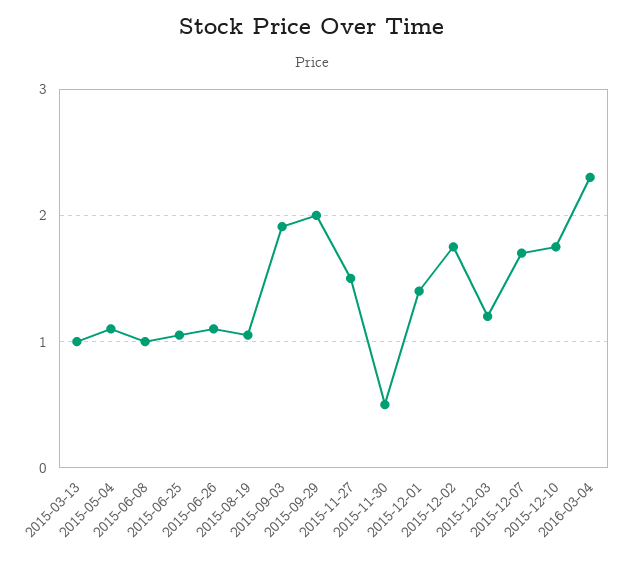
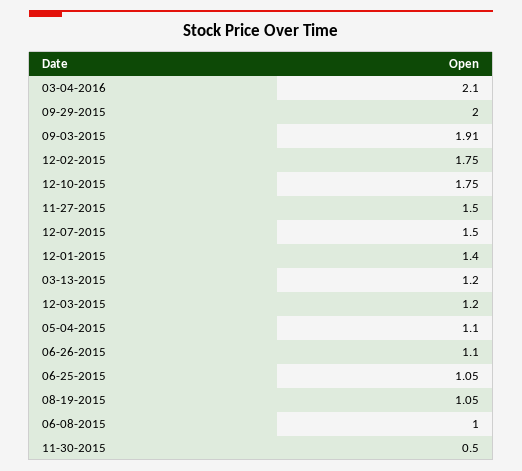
  {
-   "2015-03-13": 1,
+   "2015-03-13": 1.2,
    "2015-05-04": 1.1,
    "2015-06-08": 1,
    "2015-06-25": 1.05,
    "2015-06-26": 1.1,
    "2015-08-19": 1.05,
    "2015-09-03": 1.91,
    "2015-09-29": 2,
    "2015-11-27": 1.5,
    "2015-11-30": 0.5,
    "2015-12-01": 1.4,
    "2015-12-02": 1.75,
    "2015-12-03": 1.2,
-   "2015-12-07": 1.7,
+   "2015-12-07": 1.5,
    "2015-12-10": 1.75,
-   "2016-03-04": 2.3
+   "2016-03-04": 2.1
  }

